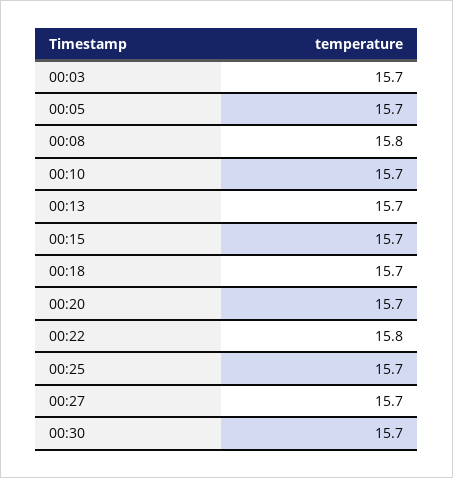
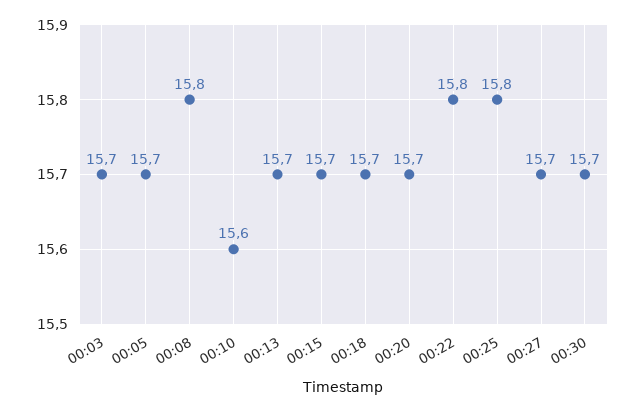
  {
    "00:03": 15.7,
    "00:05": 15.7,
    "00:08": 15.8,
-   "00:10": 15.7,
+   "00:10": 15.6,
    "00:13": 15.7,
    "00:15": 15.7,
    "00:18": 15.7,
    "00:20": 15.7,
    "00:22": 15.8,
-   "00:25": 15.7,
+   "00:25": 15.8,
    "00:27": 15.7,
    "00:30": 15.7
  }

